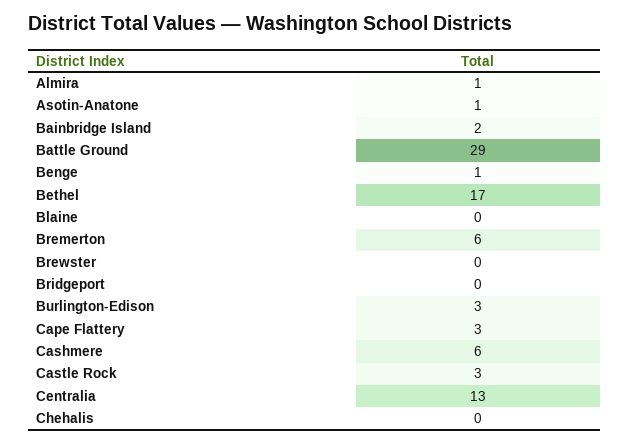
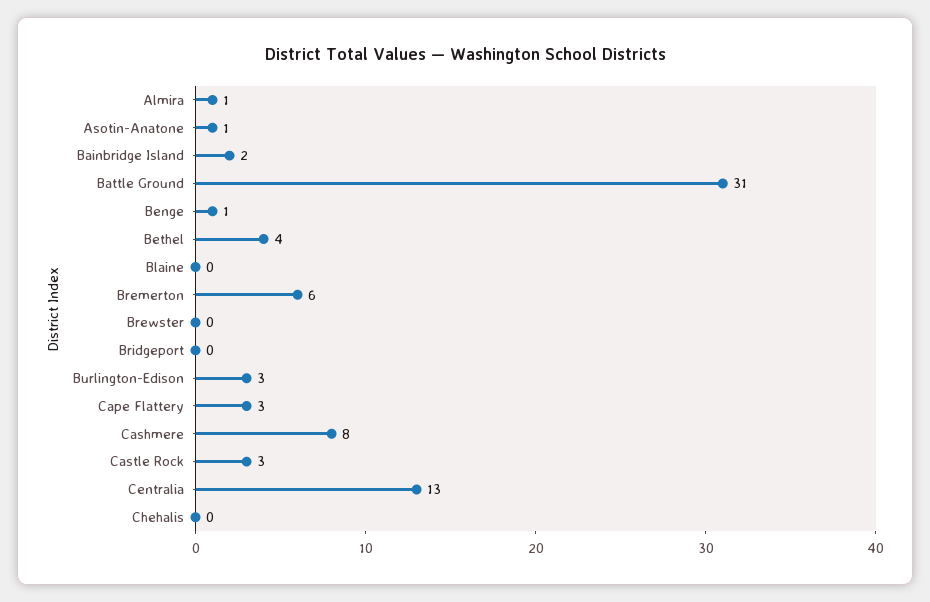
  {
    "Almira": 1,
    "Asotin-Anatone": 1,
    "Bainbridge Island": 2,
-   "Battle Ground": 29,
+   "Battle Ground": 31,
    "Benge": 1,
-   "Bethel": 17,
+   "Bethel": 4,
    "Blaine": 0,
    "Bremerton": 6,
    "Brewster": 0,
    "Bridgeport": 0,
    "Burlington-Edison": 3,
    "Cape Flattery": 3,
-   "Cashmere": 6,
+   "Cashmere": 8,
    "Castle Rock": 3,
    "Centralia": 13,
    "Chehalis": 0
  }

